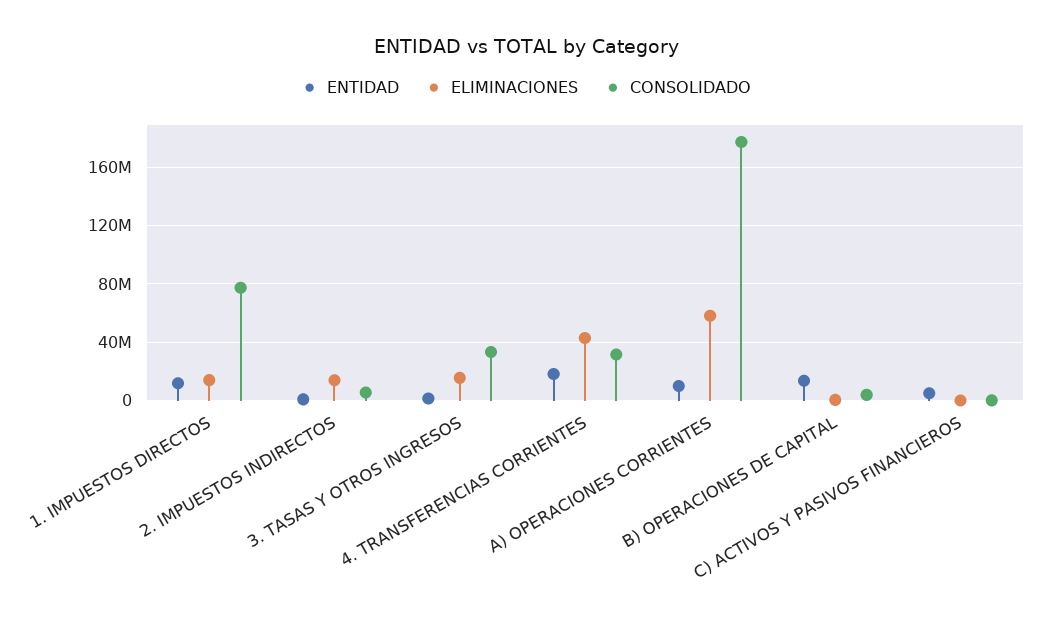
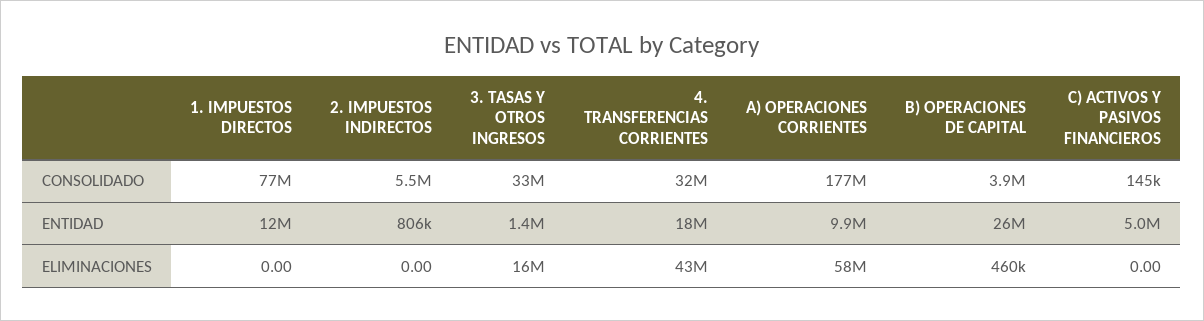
  {
    "ENTIDAD": {
      "1. IMPUESTOS DIRECTOS": 12000000,
      "2. IMPUESTOS INDIRECTOS": 806000,
      "3. TASAS Y OTROS INGRESOS": 1400000,
      "4. TRANSFERENCIAS CORRIENTES": 18000000,
      "A) OPERACIONES CORRIENTES": 9900000,
-     "B) OPERACIONES DE CAPITAL": 15000000,
+     "B) OPERACIONES DE CAPITAL": 26000000,
      "C) ACTIVOS Y PASIVOS FINANCIEROS": 5000000
    },
    "ELIMINACIONES": {
-     "1. IMPUESTOS DIRECTOS": 15000000,
+     "1. IMPUESTOS DIRECTOS": 0,
-     "2. IMPUESTOS INDIRECTOS": 15000000,
+     "2. IMPUESTOS INDIRECTOS": 0,
      "3. TASAS Y OTROS INGRESOS": 16000000,
      "4. TRANSFERENCIAS CORRIENTES": 43000000,
      "A) OPERACIONES CORRIENTES": 58000000,
      "B) OPERACIONES DE CAPITAL": 460000,
      "C) ACTIVOS Y PASIVOS FINANCIEROS": 0
    },
    "CONSOLIDADO": {
      "1. IMPUESTOS DIRECTOS": 77000000,
      "2. IMPUESTOS INDIRECTOS": 5500000,
      "3. TASAS Y OTROS INGRESOS": 33000000,
      "4. TRANSFERENCIAS CORRIENTES": 32000000,
      "A) OPERACIONES CORRIENTES": 177000000,
      "B) OPERACIONES DE CAPITAL": 3900000,
      "C) ACTIVOS Y PASIVOS FINANCIEROS": 145000
    }
  }

